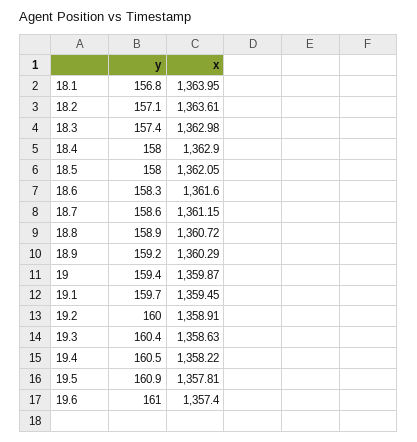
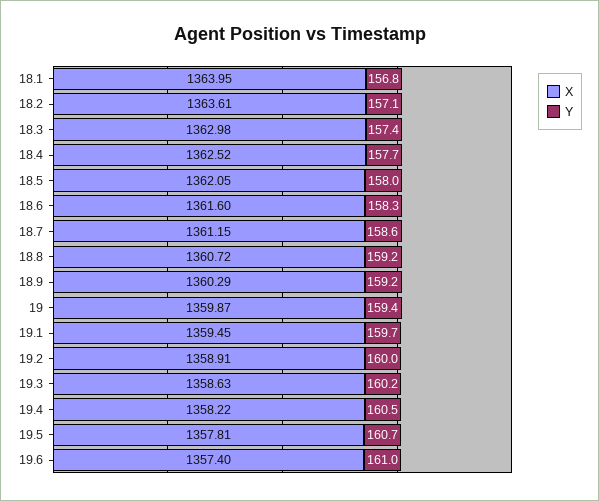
  {
    "y": {
      "18.1": 156.8,
      "18.2": 157.1,
      "18.3": 157.4,
-     "18.4": 158,
+     "18.4": 157.7,
      "18.5": 158,
      "18.6": 158.3,
      "18.7": 158.6,
-     "18.8": 158.9,
+     "18.8": 159.2,
      "18.9": 159.2,
      "19": 159.4,
      "19.1": 159.7,
      "19.2": 160,
-     "19.3": 160.4,
+     "19.3": 160.2,
      "19.4": 160.5,
-     "19.5": 160.9,
+     "19.5": 160.7,
      "19.6": 161
    },
    "x": {
      "18.1": 1363.95,
      "18.2": 1363.61,
      "18.3": 1362.98,
-     "18.4": 1362.9,
+     "18.4": 1362.52,
      "18.5": 1362.05,
      "18.6": 1361.6,
      "18.7": 1361.15,
      "18.8": 1360.72,
      "18.9": 1360.29,
      "19": 1359.87,
      "19.1": 1359.45,
      "19.2": 1358.91,
      "19.3": 1358.63,
      "19.4": 1358.22,
      "19.5": 1357.81,
      "19.6": 1357.4
    }
  }

